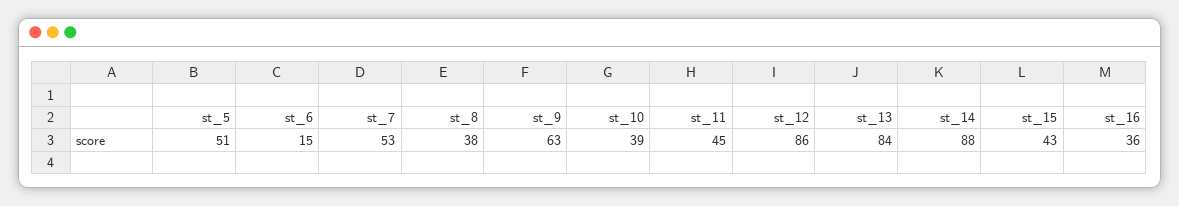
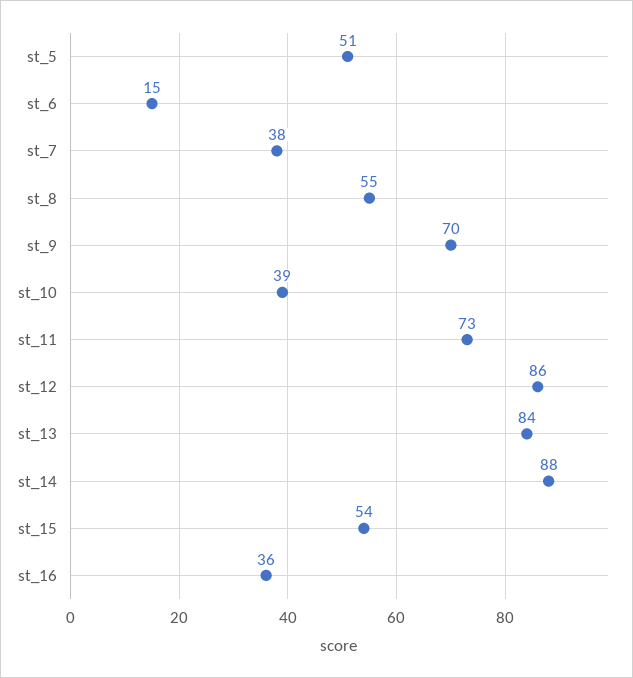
  {
    "st_5": 51,
    "st_6": 15,
-   "st_7": 53,
+   "st_7": 38,
-   "st_8": 38,
+   "st_8": 55,
-   "st_9": 63,
+   "st_9": 70,
    "st_10": 39,
-   "st_11": 45,
+   "st_11": 73,
    "st_12": 86,
    "st_13": 84,
    "st_14": 88,
-   "st_15": 43,
+   "st_15": 54,
    "st_16": 36
  }

